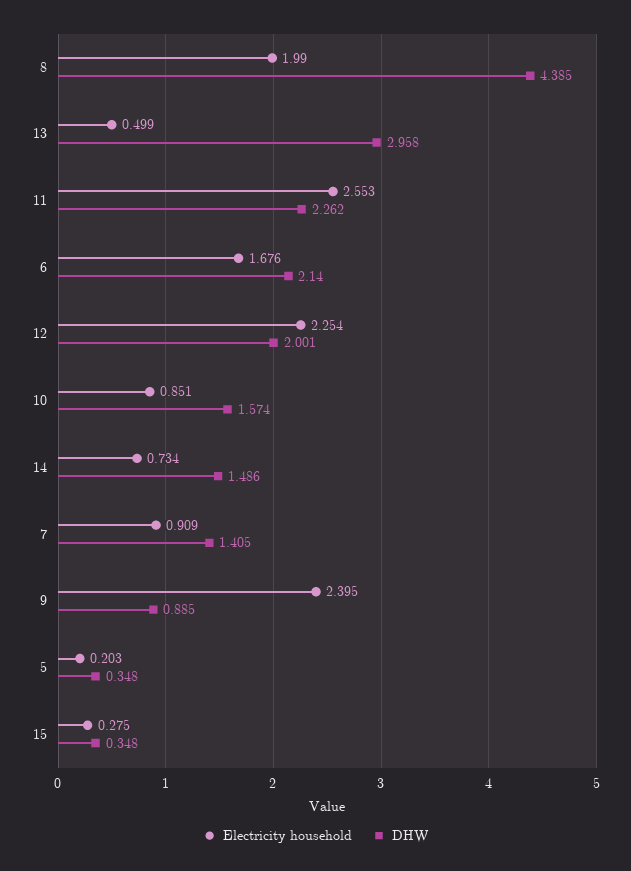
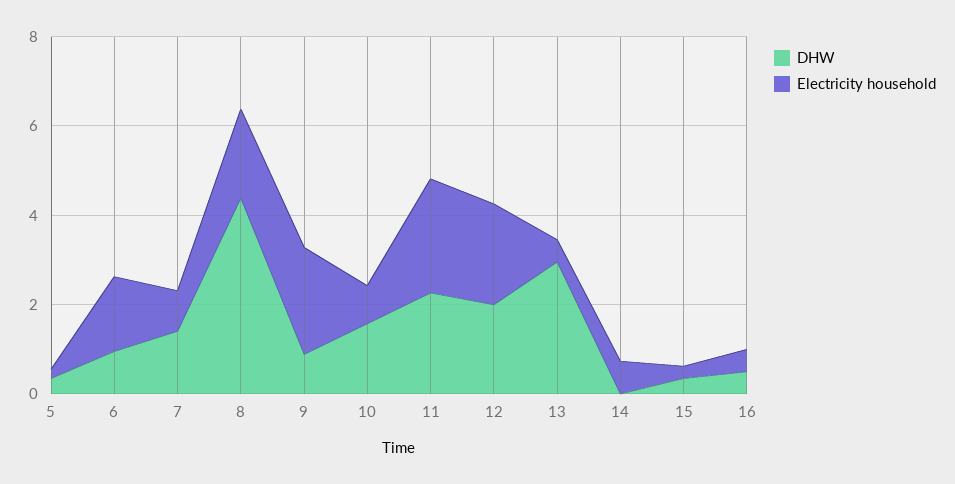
  {
    "Electricity household": {
      "8": 1.99,
      "13": 0.499,
      "11": 2.553,
      "6": 1.676,
      "12": 2.254,
      "10": 0.851,
      "14": 0.734,
      "7": 0.909,
      "9": 2.395,
      "5": 0.203,
-     "15": 0.275
+     "15": 0.275,
+     "16": 0.5
    },
    "DHW": {
      "8": 4.385,
      "13": 2.958,
      "11": 2.262,
-     "6": 2.14,
+     "6": 1,
      "12": 2.001,
      "10": 1.574,
-     "14": 1.486,
+     "14": 0,
      "7": 1.405,
      "9": 0.885,
      "5": 0.348,
-     "15": 0.348
+     "15": 0.348,
+     "16": 0.5
    }
  }

